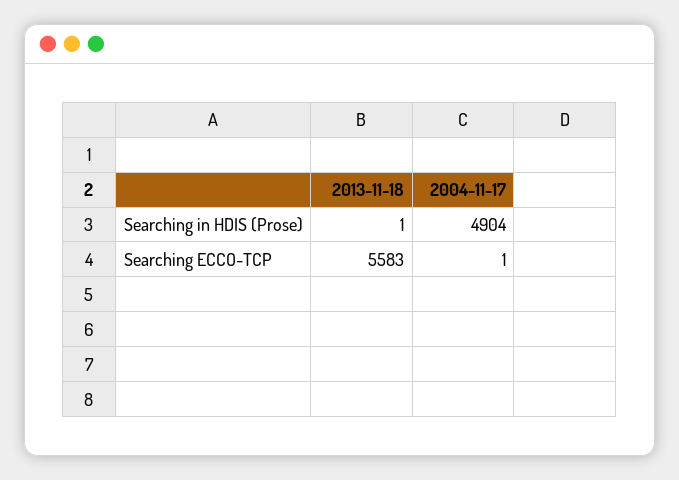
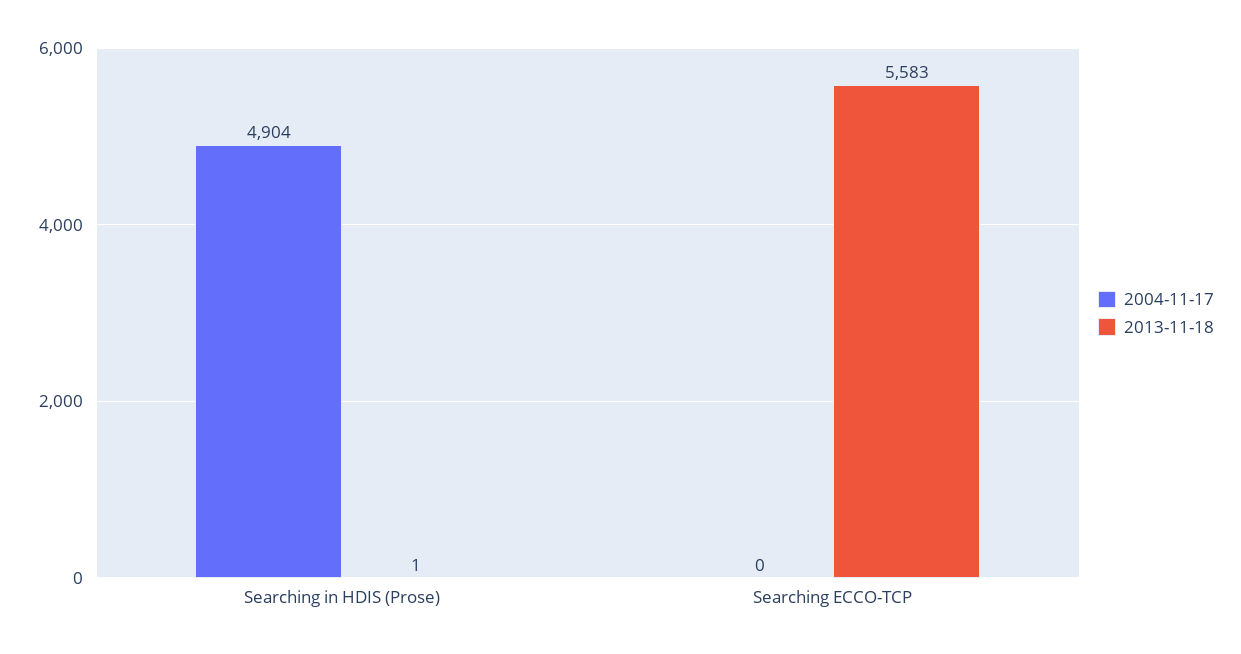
  {
    "2013-11-18": {
      "Searching in HDIS (Prose)": 1,
      "Searching ECCO-TCP": 5583
    },
    "2004-11-17": {
      "Searching in HDIS (Prose)": 4904,
-     "Searching ECCO-TCP": 1
+     "Searching ECCO-TCP": 0
    }
  }

